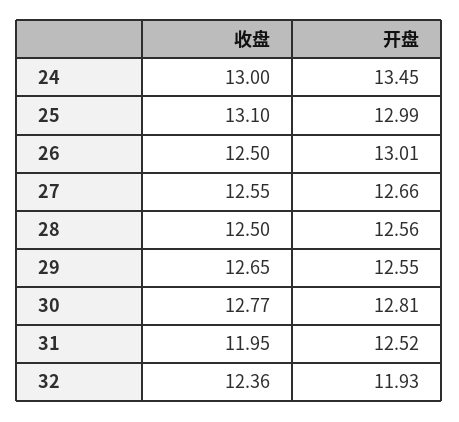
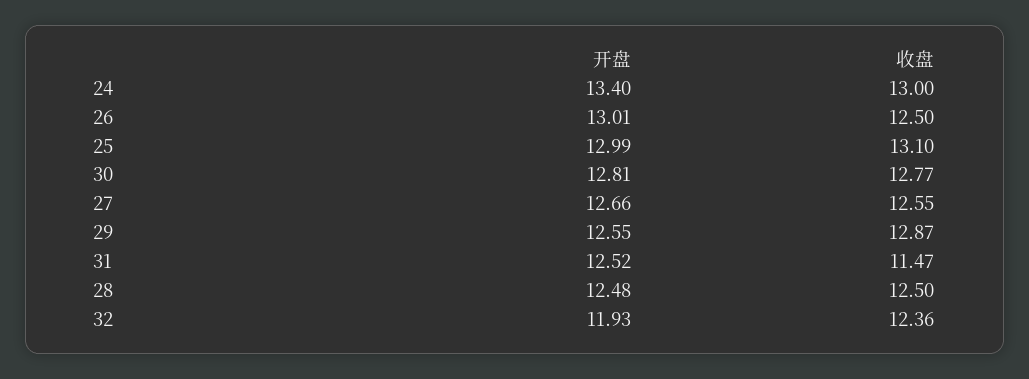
  {
    "收盘": {
      "24": 13,
      "25": 13.1,
      "26": 12.5,
      "27": 12.55,
      "28": 12.5,
-     "29": 12.65,
+     "29": 12.87,
      "30": 12.77,
-     "31": 11.95,
+     "31": 11.47,
      "32": 12.36
    },
    "开盘": {
-     "24": 13.45,
+     "24": 13.4,
      "25": 12.99,
      "26": 13.01,
      "27": 12.66,
-     "28": 12.56,
+     "28": 12.48,
      "29": 12.55,
      "30": 12.81,
      "31": 12.52,
      "32": 11.93
    }
  }

